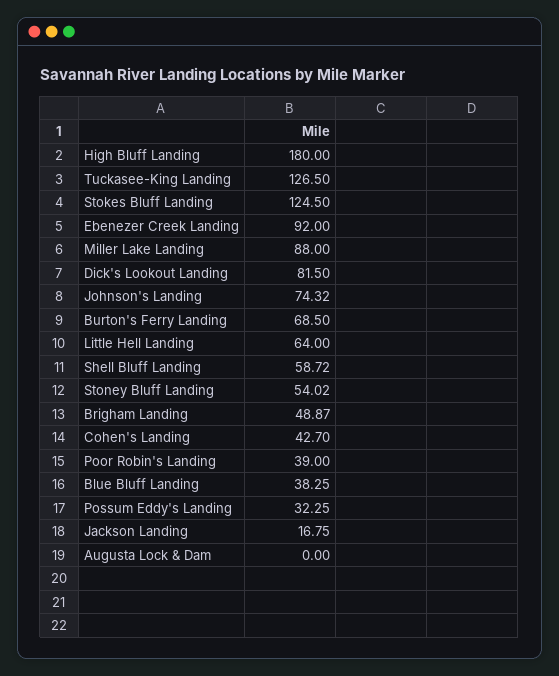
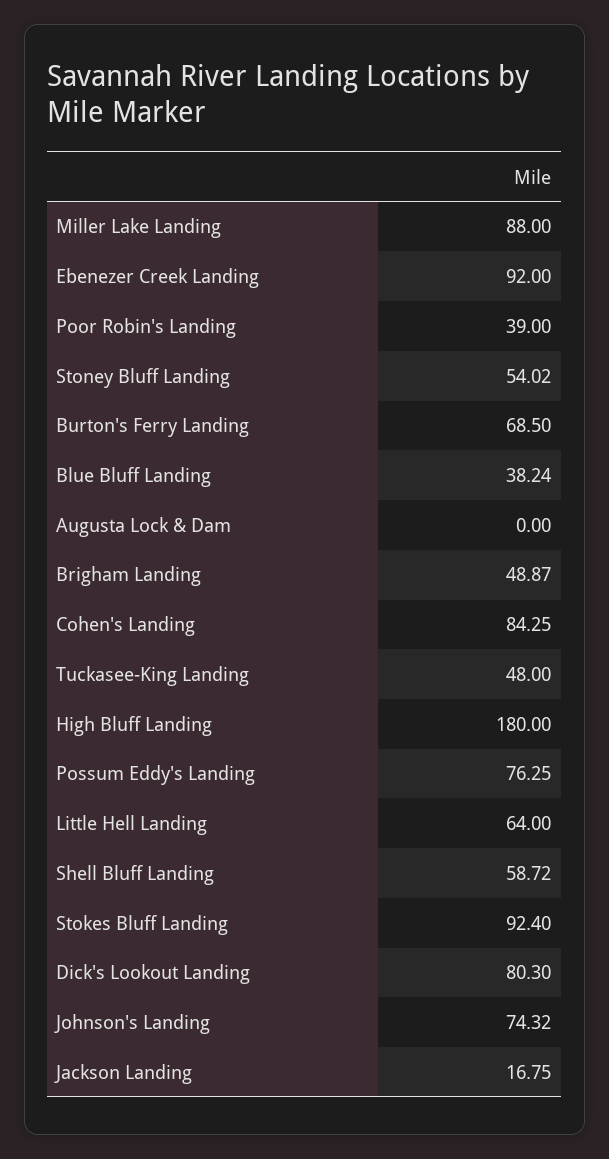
  {
    "High Bluff Landing": 180,
-   "Tuckasee-King Landing": 126.5,
+   "Tuckasee-King Landing": 48,
-   "Stokes Bluff Landing": 124.5,
+   "Stokes Bluff Landing": 92.4,
    "Ebenezer Creek Landing": 92,
    "Miller Lake Landing": 88,
-   "Dick's Lookout Landing": 81.5,
+   "Dick's Lookout Landing": 80.3,
    "Johnson's Landing": 74.32,
    "Burton's Ferry Landing": 68.5,
    "Little Hell Landing": 64,
    "Shell Bluff Landing": 58.72,
    "Stoney Bluff Landing": 54.02,
    "Brigham Landing": 48.87,
-   "Cohen's Landing": 42.7,
+   "Cohen's Landing": 84.25,
    "Poor Robin's Landing": 39,
-   "Blue Bluff Landing": 38.25,
+   "Blue Bluff Landing": 38.24,
-   "Possum Eddy's Landing": 32.25,
+   "Possum Eddy's Landing": 76.25,
    "Jackson Landing": 16.75,
    "Augusta Lock & Dam": 0
  }

